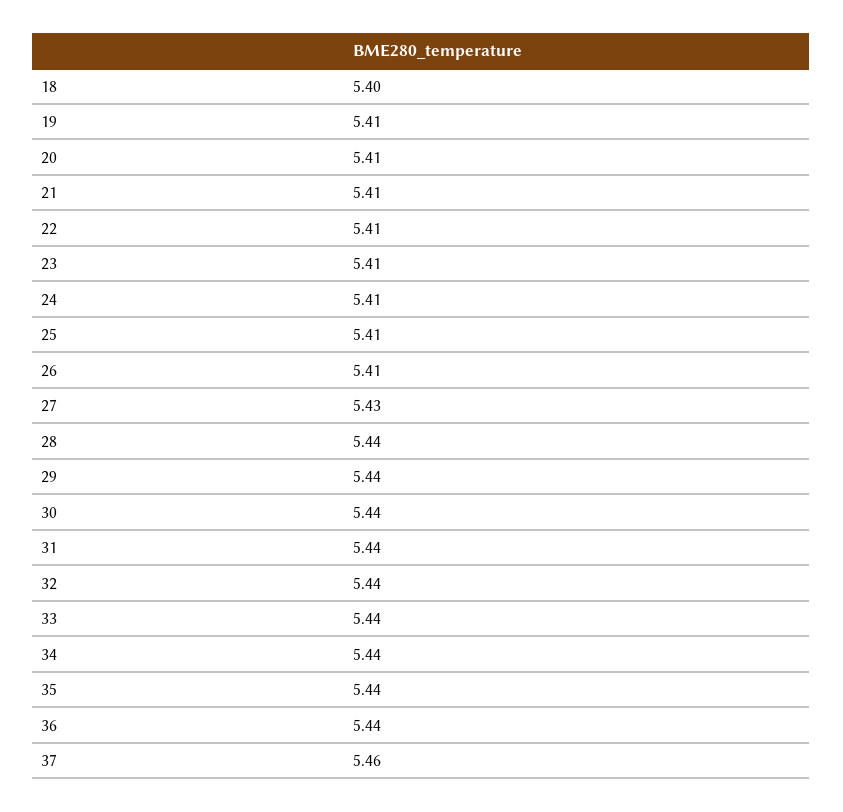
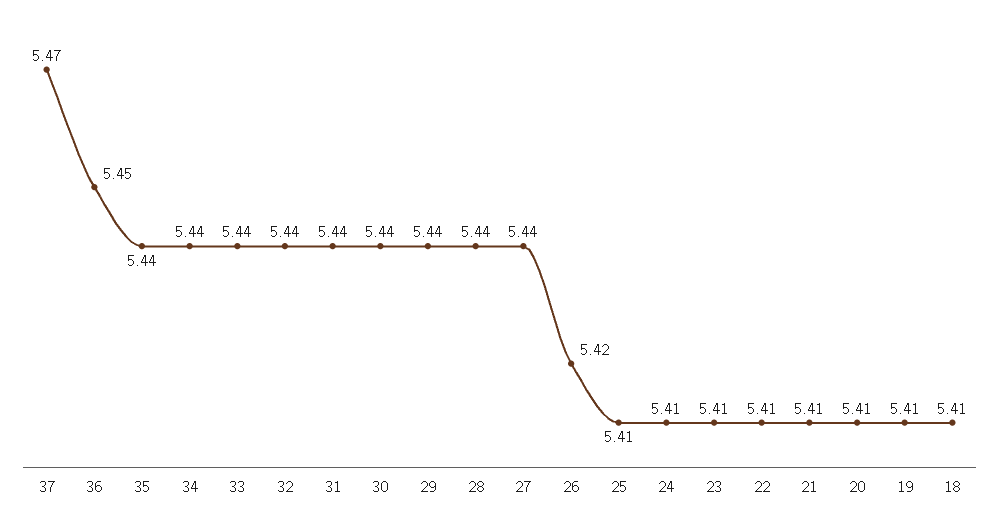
  {
-   "18": 5.4,
+   "18": 5.41,
    "19": 5.41,
    "20": 5.41,
    "21": 5.41,
    "22": 5.41,
    "23": 5.41,
    "24": 5.41,
    "25": 5.41,
-   "26": 5.41,
+   "26": 5.42,
-   "27": 5.43,
+   "27": 5.44,
    "28": 5.44,
    "29": 5.44,
    "30": 5.44,
    "31": 5.44,
    "32": 5.44,
    "33": 5.44,
    "34": 5.44,
    "35": 5.44,
-   "36": 5.44,
+   "36": 5.45,
-   "37": 5.46
+   "37": 5.47
  }

